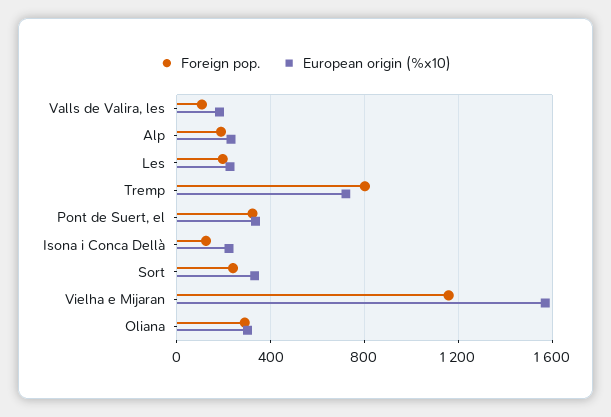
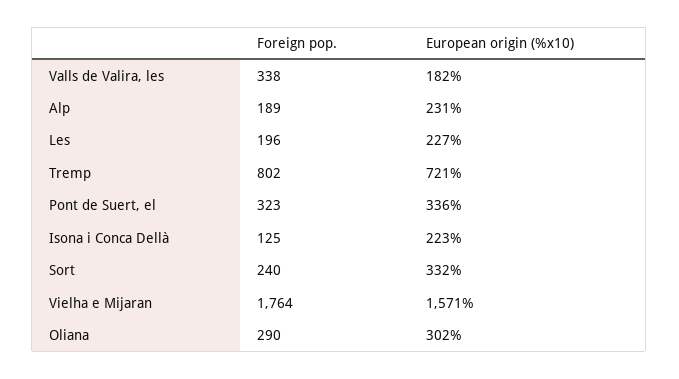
  {
    "Foreign pop.": {
-     "Valls de Valira, les": 100,
+     "Valls de Valira, les": 338,
      "Alp": 189,
      "Les": 196,
      "Tremp": 802,
      "Pont de Suert, el": 323,
      "Isona i Conca Dellà": 125,
      "Sort": 240,
-     "Vielha e Mijaran": 1150,
+     "Vielha e Mijaran": 1764,
      "Oliana": 290
    },
    "European origin (%x10)": {
      "Valls de Valira, les": 182,
      "Alp": 231,
      "Les": 227,
      "Tremp": 721,
      "Pont de Suert, el": 336,
      "Isona i Conca Dellà": 223,
      "Sort": 332,
      "Vielha e Mijaran": 1571,
      "Oliana": 302
    }
  }

